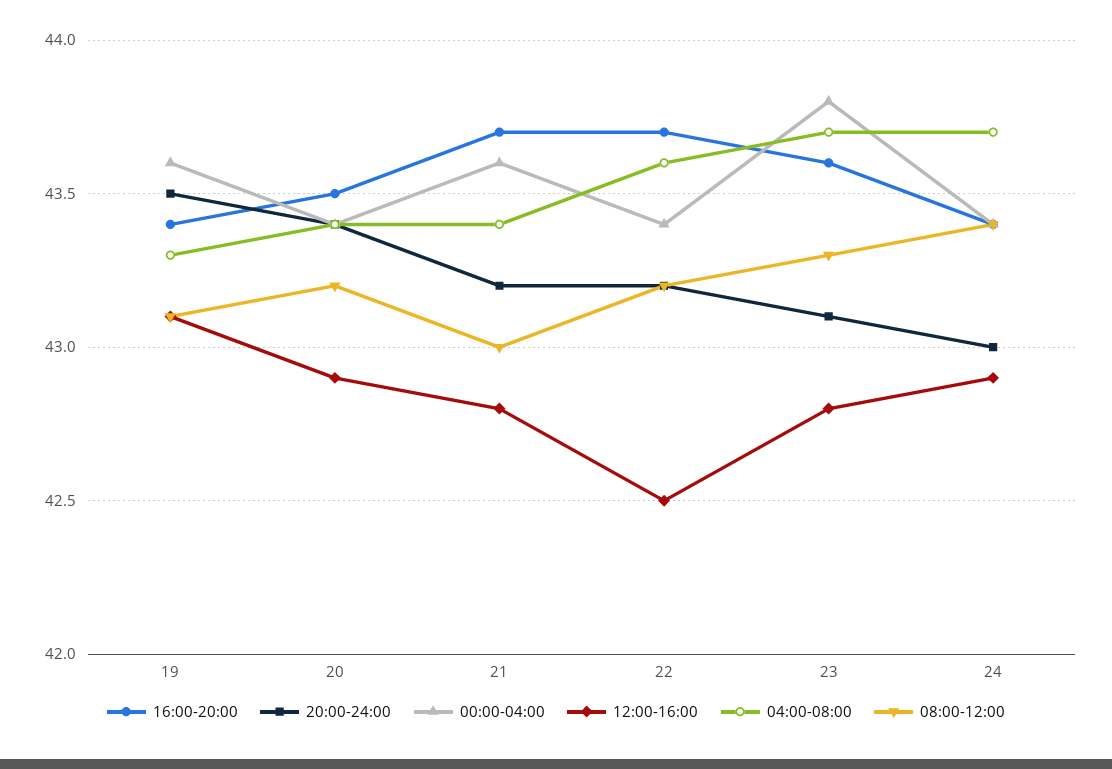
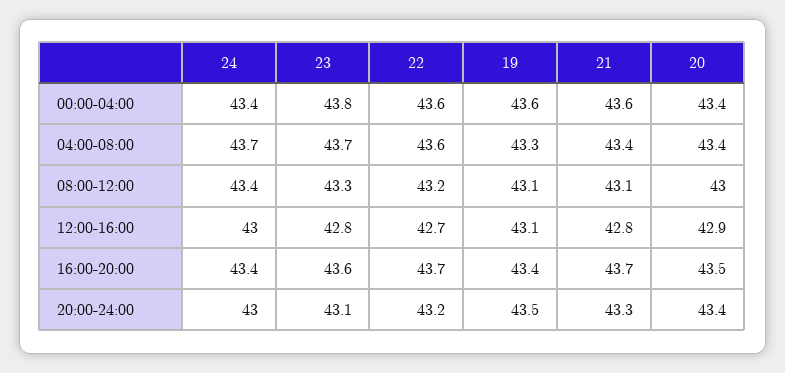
  {
    "16:00-20:00": {
      "19": 43.4,
      "20": 43.5,
      "21": 43.7,
      "22": 43.7,
      "23": 43.6,
      "24": 43.4
    },
    "20:00-24:00": {
      "19": 43.5,
      "20": 43.4,
-     "21": 43.2,
+     "21": 43.3,
      "22": 43.2,
      "23": 43.1,
      "24": 43
    },
    "00:00-04:00": {
      "19": 43.6,
      "20": 43.4,
      "21": 43.6,
-     "22": 43.4,
+     "22": 43.6,
      "23": 43.8,
      "24": 43.4
    },
    "12:00-16:00": {
      "19": 43.1,
      "20": 42.9,
      "21": 42.8,
-     "22": 42.5,
+     "22": 42.7,
      "23": 42.8,
-     "24": 42.9
+     "24": 43
    },
    "04:00-08:00": {
      "19": 43.3,
      "20": 43.4,
      "21": 43.4,
      "22": 43.6,
      "23": 43.7,
      "24": 43.7
    },
    "08:00-12:00": {
      "19": 43.1,
-     "20": 43.2,
+     "20": 43,
-     "21": 43,
+     "21": 43.1,
      "22": 43.2,
      "23": 43.3,
      "24": 43.4
    }
  }

